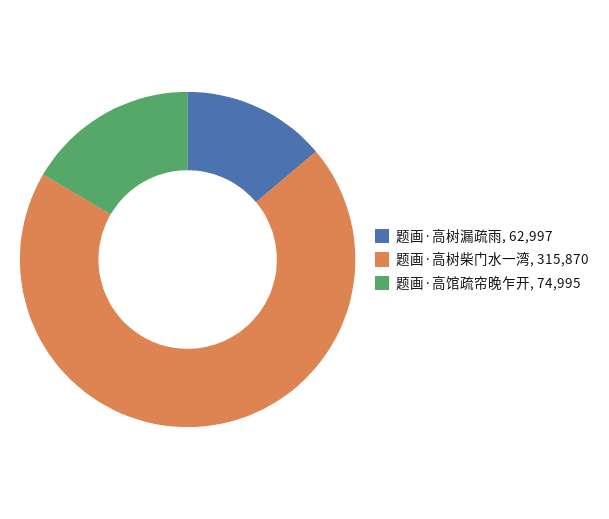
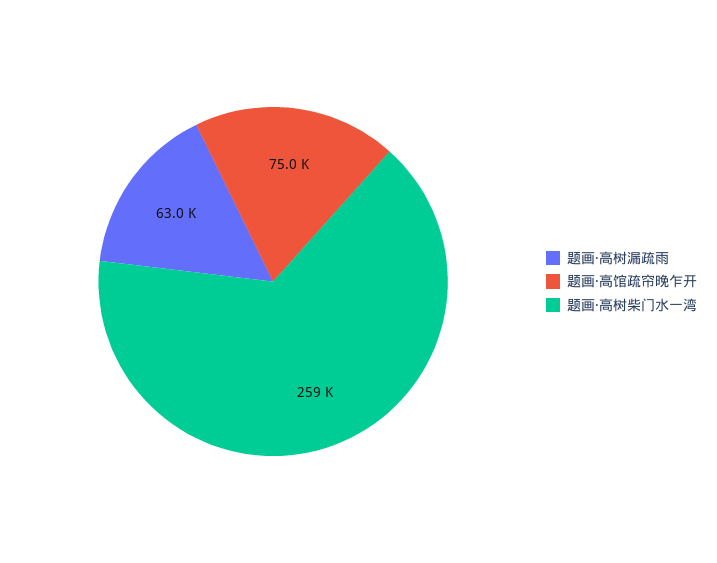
  {
    "题画·高树漏疏雨": 62997,
-   "题画·高树柴门水一湾": 315870,
+   "题画·高树柴门水一湾": 259000,
    "题画·高馆疏帘晚乍开": 74995
  }

